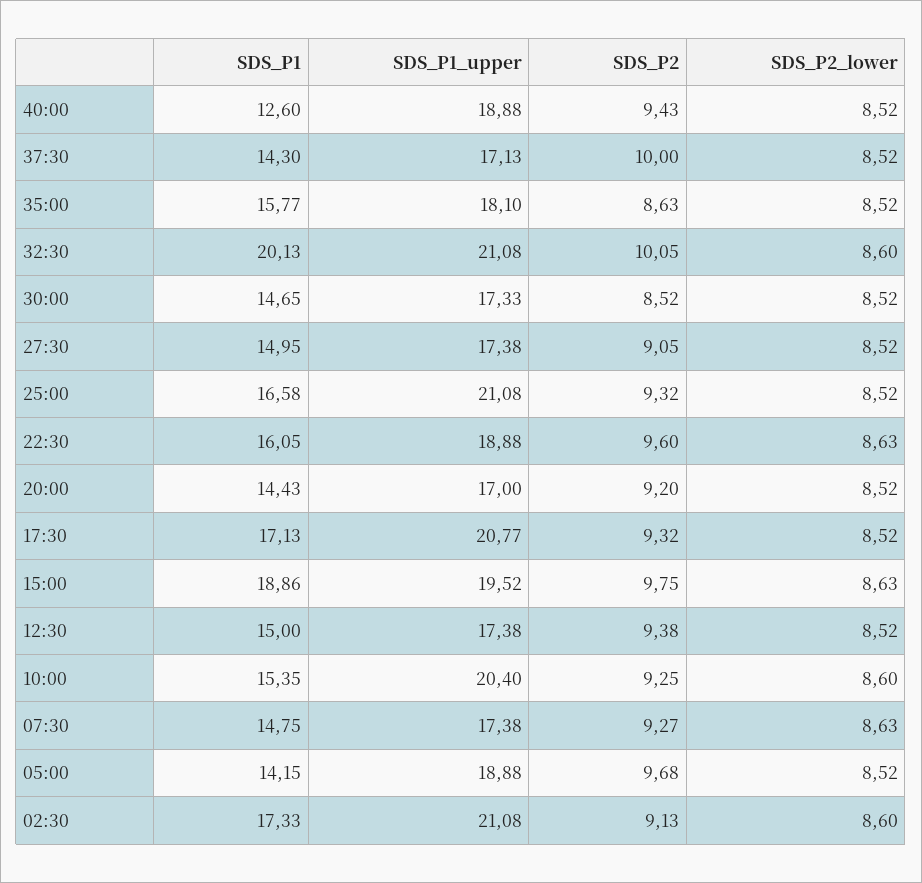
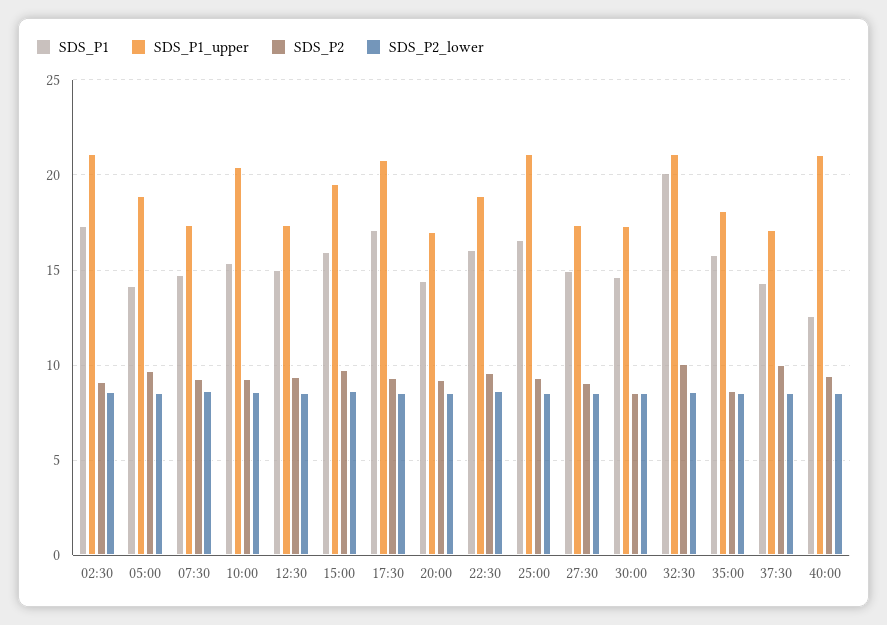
  {
    "SDS_P1": {
      "40:00": 12.6,
      "37:30": 14.3,
      "35:00": 15.77,
      "32:30": 20.13,
      "30:00": 14.65,
      "27:30": 14.95,
      "25:00": 16.58,
      "22:30": 16.05,
      "20:00": 14.43,
      "17:30": 17.13,
-     "15:00": 18.86,
+     "15:00": 16,
      "12:30": 15,
      "10:00": 15.35,
      "07:30": 14.75,
      "05:00": 14.15,
      "02:30": 17.33
    },
    "SDS_P1_upper": {
-     "40:00": 18.88,
+     "40:00": 21,
      "37:30": 17.13,
      "35:00": 18.1,
      "32:30": 21.08,
      "30:00": 17.33,
      "27:30": 17.38,
      "25:00": 21.08,
      "22:30": 18.88,
      "20:00": 17,
      "17:30": 20.77,
      "15:00": 19.52,
      "12:30": 17.38,
      "10:00": 20.4,
      "07:30": 17.38,
      "05:00": 18.88,
      "02:30": 21.08
    },
    "SDS_P2": {
      "40:00": 9.43,
      "37:30": 10,
      "35:00": 8.63,
      "32:30": 10.05,
      "30:00": 8.52,
      "27:30": 9.05,
      "25:00": 9.32,
      "22:30": 9.6,
      "20:00": 9.2,
      "17:30": 9.32,
      "15:00": 9.75,
      "12:30": 9.38,
      "10:00": 9.25,
      "07:30": 9.27,
      "05:00": 9.68,
      "02:30": 9.13
    },
    "SDS_P2_lower": {
      "40:00": 8.52,
      "37:30": 8.52,
      "35:00": 8.52,
      "32:30": 8.6,
      "30:00": 8.52,
      "27:30": 8.52,
      "25:00": 8.52,
      "22:30": 8.63,
      "20:00": 8.52,
      "17:30": 8.52,
      "15:00": 8.63,
      "12:30": 8.52,
      "10:00": 8.6,
      "07:30": 8.63,
      "05:00": 8.52,
      "02:30": 8.6
    }
  }

